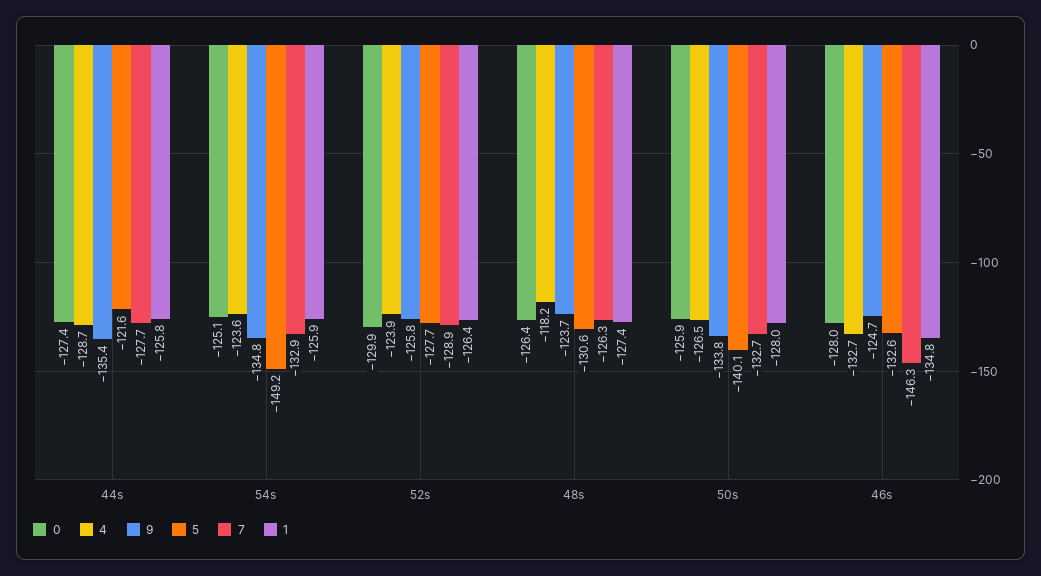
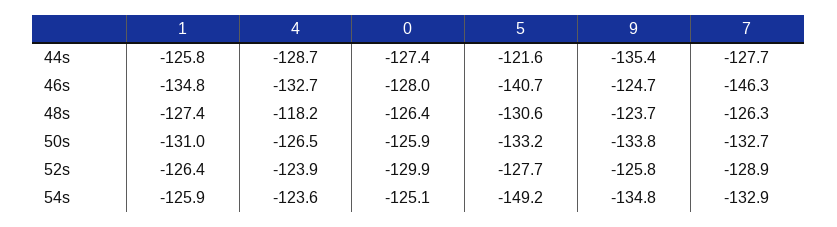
  {
    "0": {
      "44s": -127.4,
      "54s": -125.1,
      "52s": -129.9,
      "48s": -126.4,
      "50s": -125.9,
      "46s": -128
    },
    "4": {
      "44s": -128.7,
      "54s": -123.6,
      "52s": -123.9,
      "48s": -118.2,
      "50s": -126.5,
      "46s": -132.7
    },
    "9": {
      "44s": -135.4,
      "54s": -134.8,
      "52s": -125.8,
      "48s": -123.7,
      "50s": -133.8,
      "46s": -124.7
    },
    "5": {
      "44s": -121.6,
      "54s": -149.2,
      "52s": -127.7,
      "48s": -130.6,
-     "50s": -140.1,
+     "50s": -133.2,
-     "46s": -132.6
+     "46s": -140.7
    },
    "7": {
      "44s": -127.7,
      "54s": -132.9,
      "52s": -128.9,
      "48s": -126.3,
      "50s": -132.7,
      "46s": -146.3
    },
    "1": {
      "44s": -125.8,
      "54s": -125.9,
      "52s": -126.4,
      "48s": -127.4,
-     "50s": -128,
+     "50s": -131,
      "46s": -134.8
    }
  }

